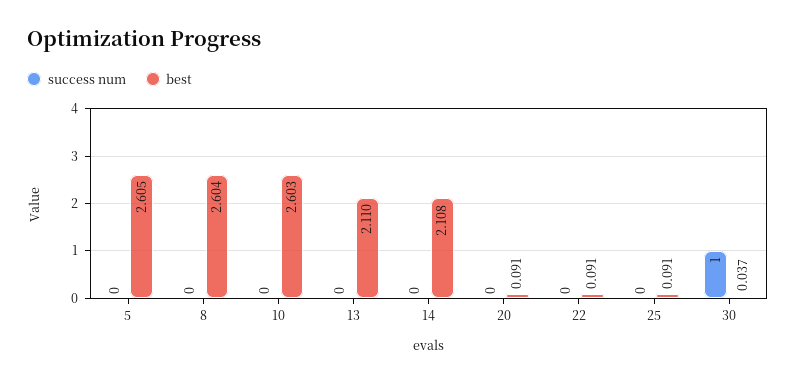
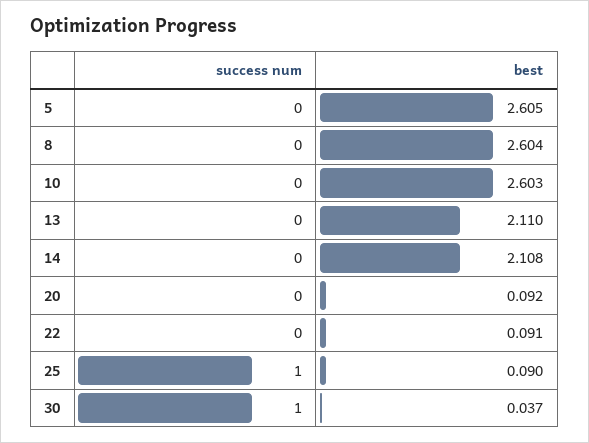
  {
    "success num": {
      "5": 0,
      "8": 0,
      "10": 0,
      "13": 0,
      "14": 0,
      "20": 0,
      "22": 0,
-     "25": 0,
+     "25": 1,
      "30": 1
    },
    "best": {
      "5": 2.605,
      "8": 2.604,
      "10": 2.603,
      "13": 2.11,
      "14": 2.108,
-     "20": 0.091,
+     "20": 0.092,
      "22": 0.091,
-     "25": 0.091,
+     "25": 0.09,
      "30": 0.037
    }
  }

